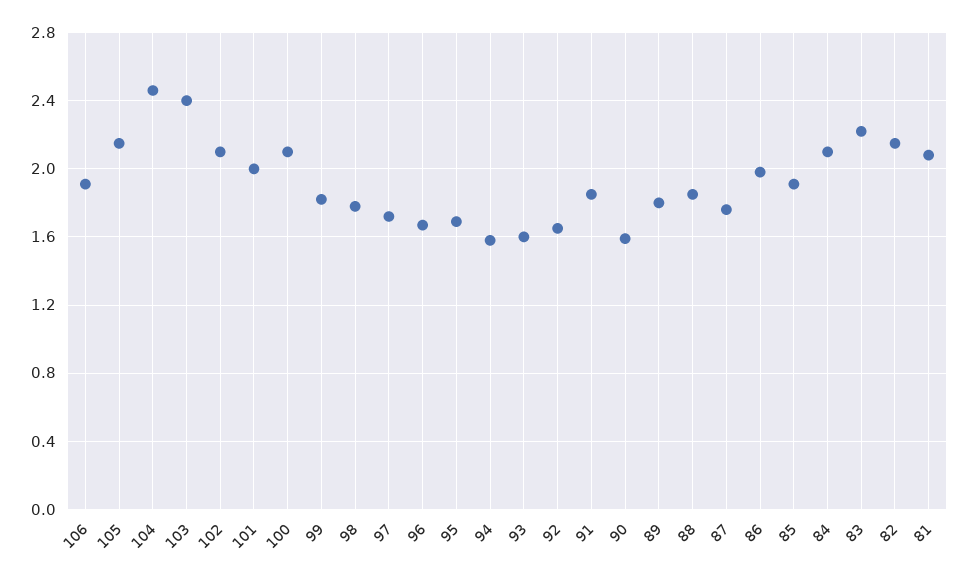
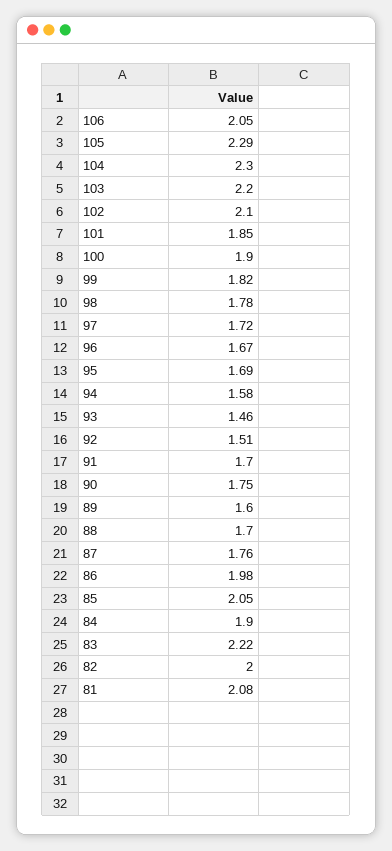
  {
-   "106": 1.9,
+   "106": 2.05,
-   "105": 2.15,
+   "105": 2.29,
-   "104": 2.45,
+   "104": 2.3,
-   "103": 2.4,
+   "103": 2.2,
    "102": 2.1,
-   "101": 2,
+   "101": 1.85,
-   "100": 2.1,
+   "100": 1.9,
    "99": 1.82,
    "98": 1.78,
    "97": 1.72,
    "96": 1.67,
    "95": 1.69,
    "94": 1.58,
-   "93": 1.6,
+   "93": 1.46,
-   "92": 1.65,
+   "92": 1.51,
-   "91": 1.85,
+   "91": 1.7,
-   "90": 1.6,
+   "90": 1.75,
-   "89": 1.8,
+   "89": 1.6,
-   "88": 1.85,
+   "88": 1.7,
    "87": 1.76,
    "86": 1.98,
-   "85": 1.9,
+   "85": 2.05,
-   "84": 2.1,
+   "84": 1.9,
    "83": 2.22,
-   "82": 2.15,
+   "82": 2,
    "81": 2.08
  }

